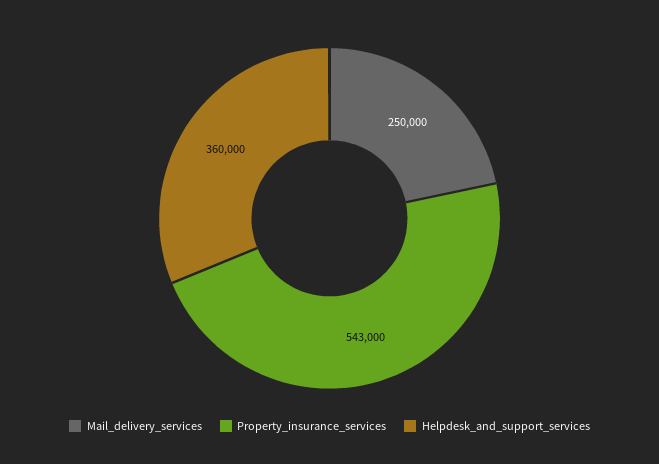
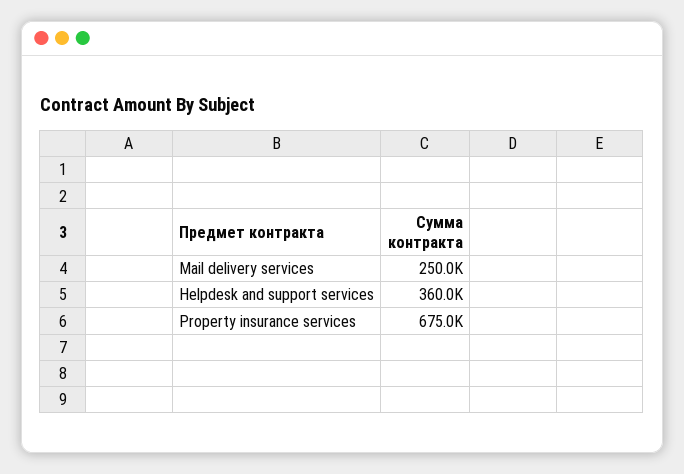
  {
    "Mail_delivery_services": 250000,
-   "Property_insurance_services": 543000,
+   "Property_insurance_services": 675000,
    "Helpdesk_and_support_services": 360000
  }

